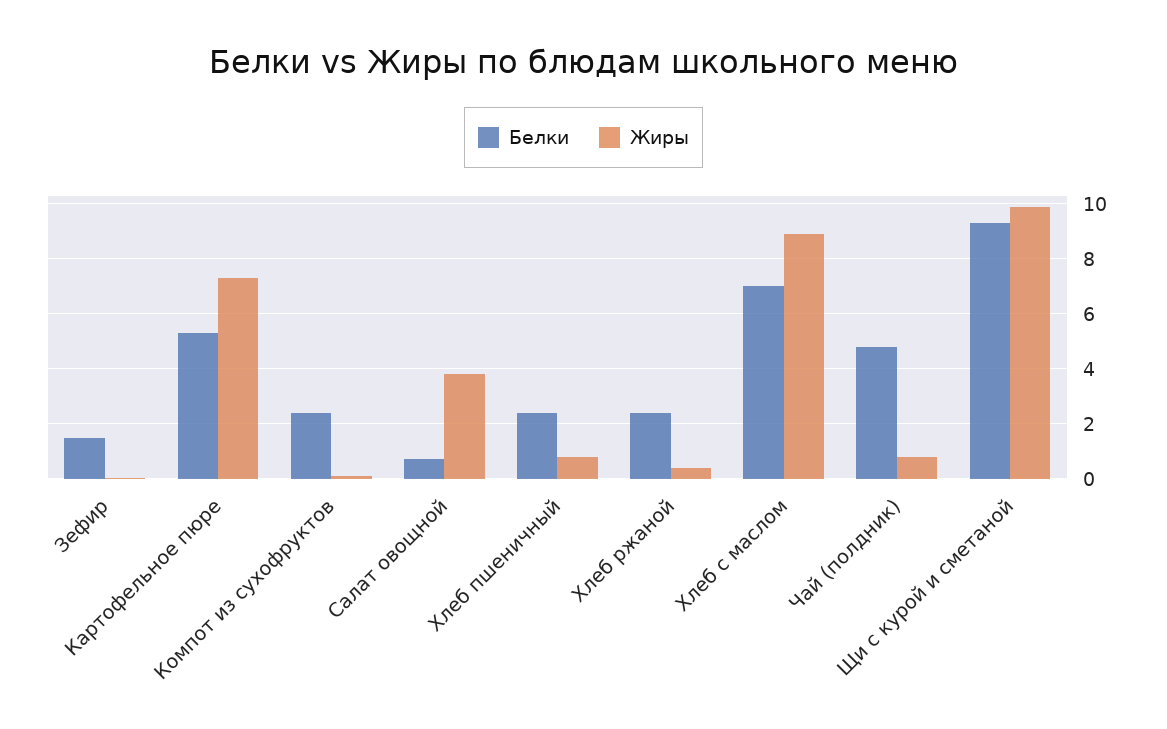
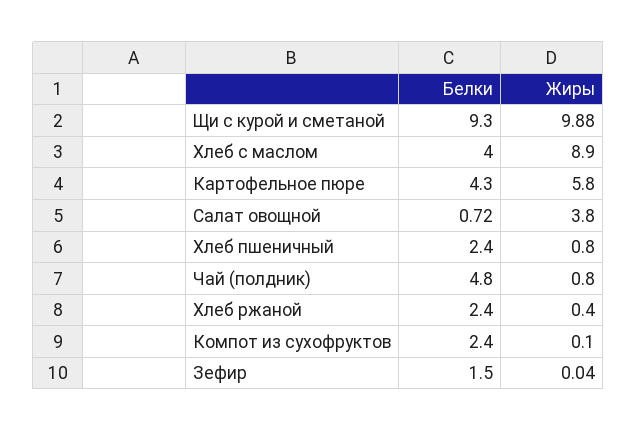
  {
    "Белки": {
      "Зефир": 1.5,
-     "Картофельное пюре": 5.25,
+     "Картофельное пюре": 4.3,
      "Компот из сухофруктов": 2.4,
      "Салат овощной": 0.72,
      "Хлеб пшеничный": 2.4,
      "Хлеб ржаной": 2.4,
-     "Хлеб с маслом": 7,
+     "Хлеб с маслом": 4,
      "Чай (полдник)": 4.8,
      "Щи с курой и сметаной": 9.3
    },
    "Жиры": {
      "Зефир": 0.04,
-     "Картофельное пюре": 7.25,
+     "Картофельное пюре": 5.8,
      "Компот из сухофруктов": 0.1,
      "Салат овощной": 3.8,
      "Хлеб пшеничный": 0.8,
      "Хлеб ржаной": 0.4,
      "Хлеб с маслом": 8.9,
      "Чай (полдник)": 0.8,
      "Щи с курой и сметаной": 9.88
    }
  }

